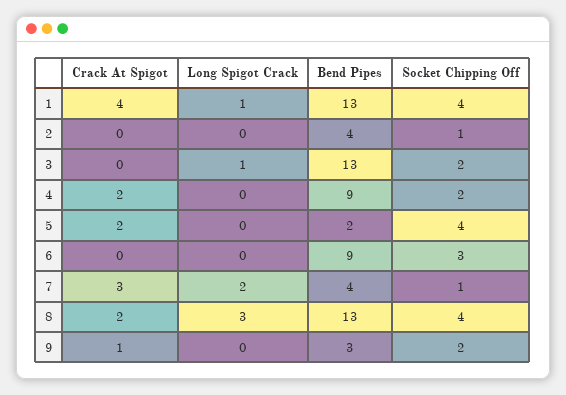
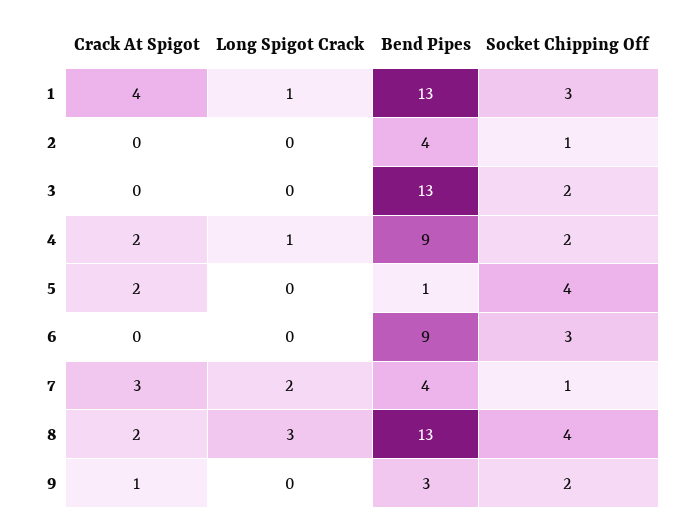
  {
    "Crack At Spigot": {
      "1": 4,
      "2": 0,
      "3": 0,
      "4": 2,
      "5": 2,
      "6": 0,
      "7": 3,
      "8": 2,
      "9": 1
    },
    "Long Spigot Crack": {
      "1": 1,
      "2": 0,
-     "3": 1,
+     "3": 0,
-     "4": 0,
+     "4": 1,
      "5": 0,
      "6": 0,
      "7": 2,
      "8": 3,
      "9": 0
    },
    "Bend Pipes": {
      "1": 13,
      "2": 4,
      "3": 13,
      "4": 9,
-     "5": 2,
+     "5": 1,
      "6": 9,
      "7": 4,
      "8": 13,
      "9": 3
    },
    "Socket Chipping Off": {
-     "1": 4,
+     "1": 3,
      "2": 1,
      "3": 2,
      "4": 2,
      "5": 4,
      "6": 3,
      "7": 1,
      "8": 4,
      "9": 2
    }
  }

